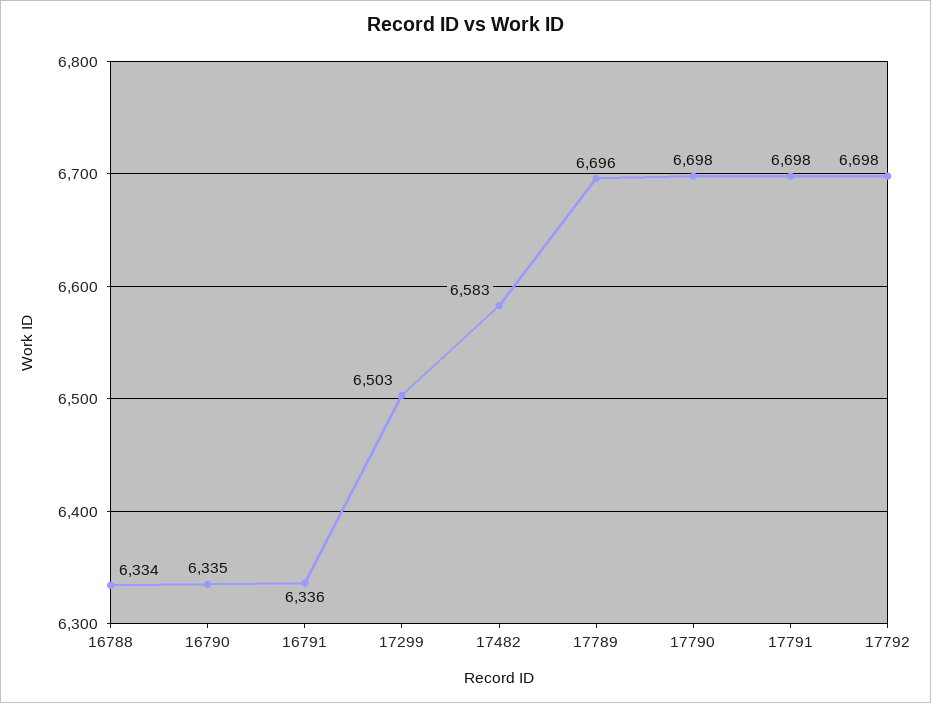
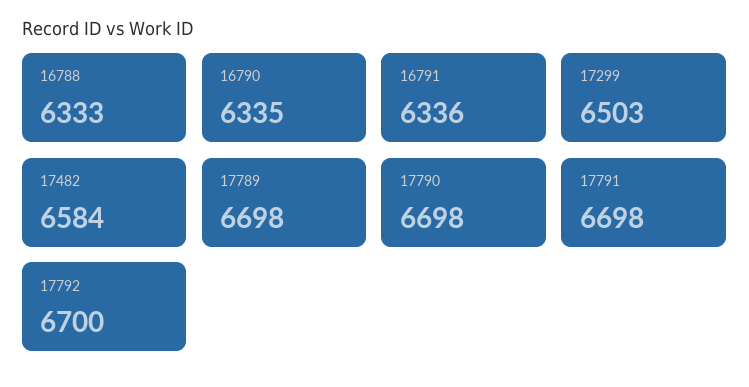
  {
-   "16788": 6334,
+   "16788": 6333,
    "16790": 6335,
    "16791": 6336,
    "17299": 6503,
-   "17482": 6583,
+   "17482": 6584,
-   "17789": 6696,
+   "17789": 6698,
    "17790": 6698,
    "17791": 6698,
-   "17792": 6698
+   "17792": 6700
  }

